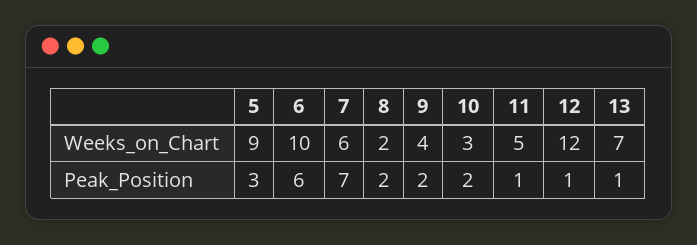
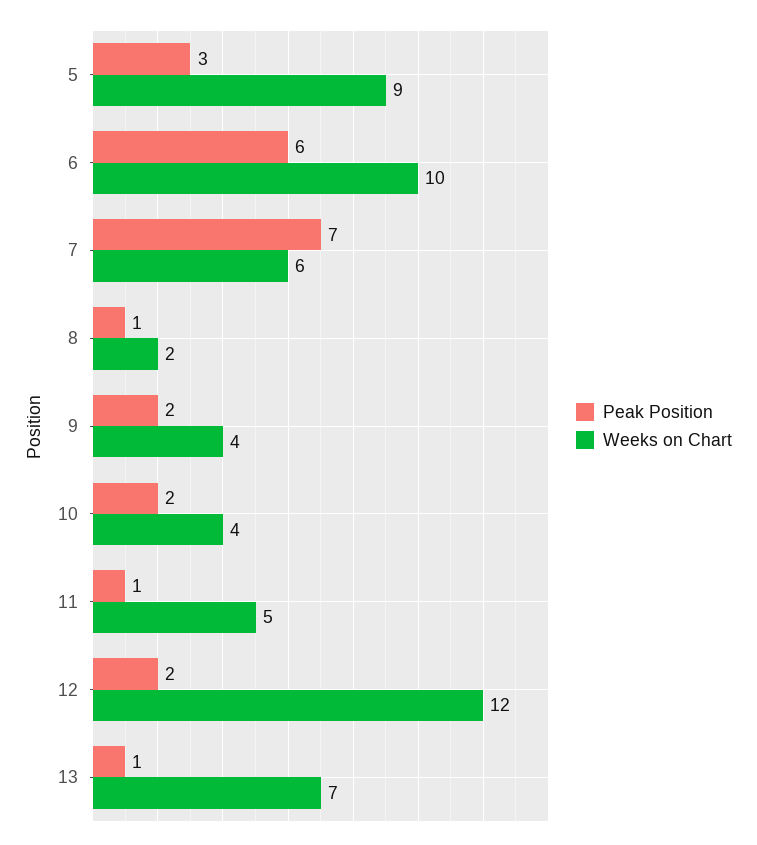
  {
    "Weeks_on_Chart": {
      "5": 9,
      "6": 10,
      "7": 6,
      "8": 2,
      "9": 4,
-     "10": 3,
+     "10": 4,
      "11": 5,
      "12": 12,
      "13": 7
    },
    "Peak_Position": {
      "5": 3,
      "6": 6,
      "7": 7,
-     "8": 2,
+     "8": 1,
      "9": 2,
      "10": 2,
      "11": 1,
-     "12": 1,
+     "12": 2,
      "13": 1
    }
  }

